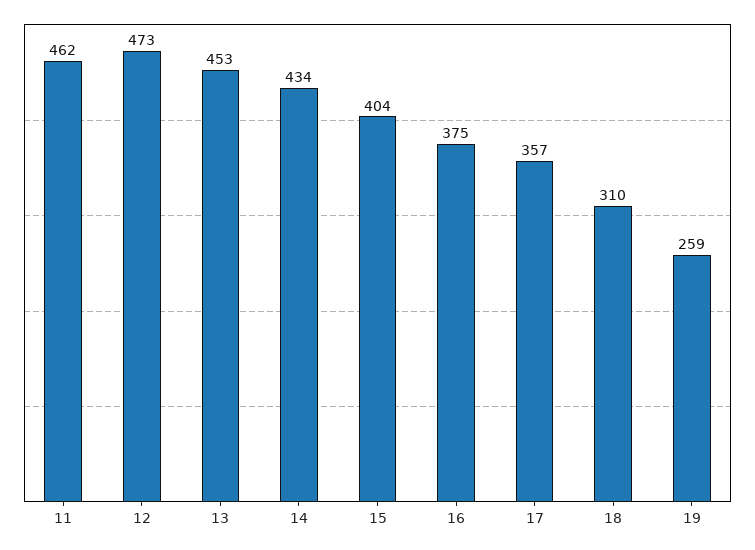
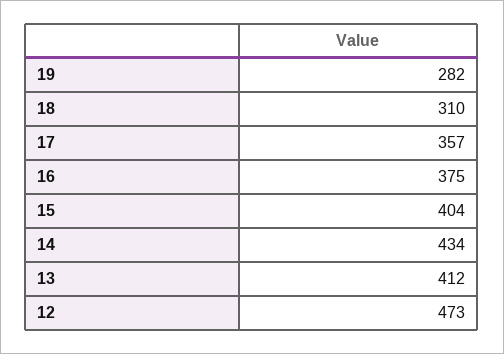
  {
-   "11": 462,
    "12": 473,
-   "13": 453,
+   "13": 412,
    "14": 434,
    "15": 404,
    "16": 375,
    "17": 357,
    "18": 310,
-   "19": 259
+   "19": 282
  }

